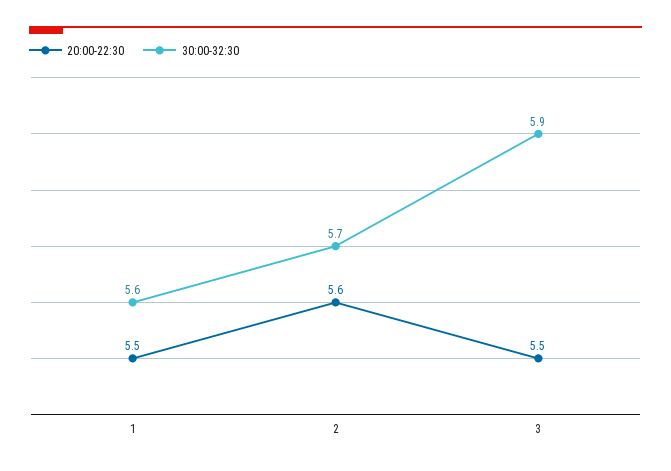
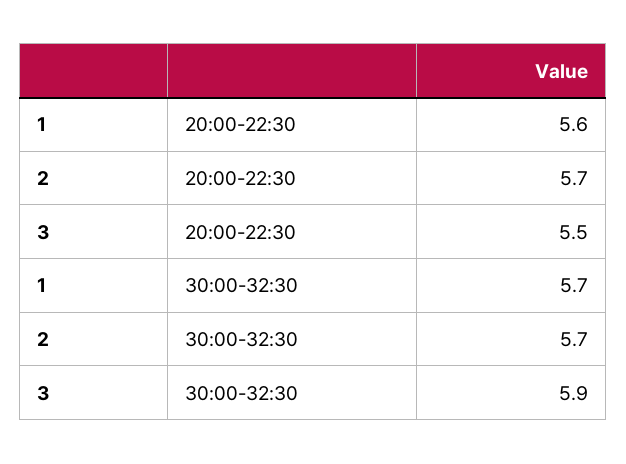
  {
    "20:00-22:30": {
-     "1": 5.5,
+     "1": 5.6,
-     "2": 5.6,
+     "2": 5.7,
      "3": 5.5
    },
    "30:00-32:30": {
-     "1": 5.6,
+     "1": 5.7,
      "2": 5.7,
      "3": 5.9
    }
  }

